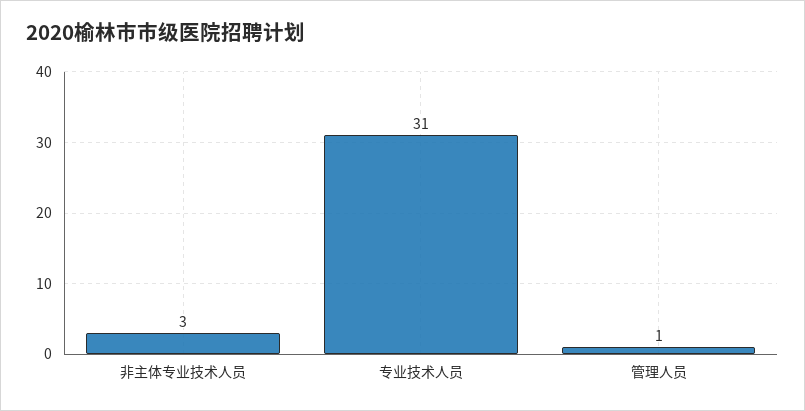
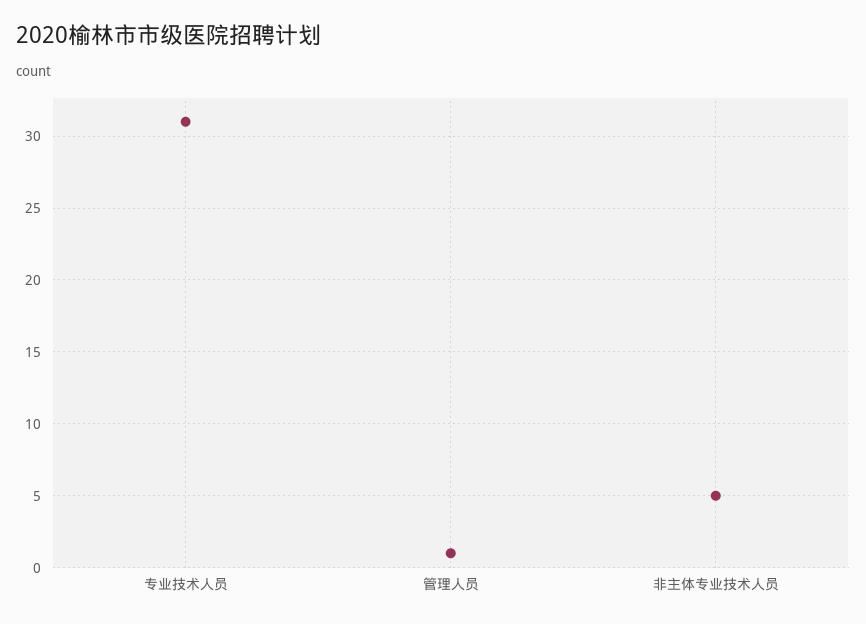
  {
-   "非主体专业技术人员": 3,
+   "非主体专业技术人员": 5,
    "专业技术人员": 31,
    "管理人员": 1
  }

